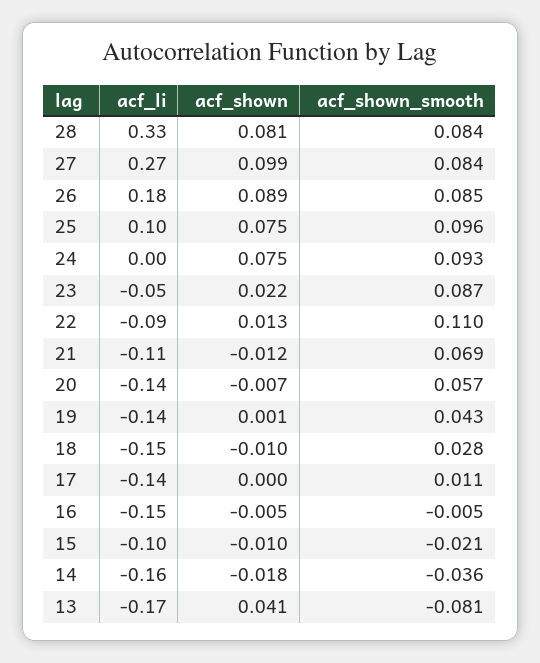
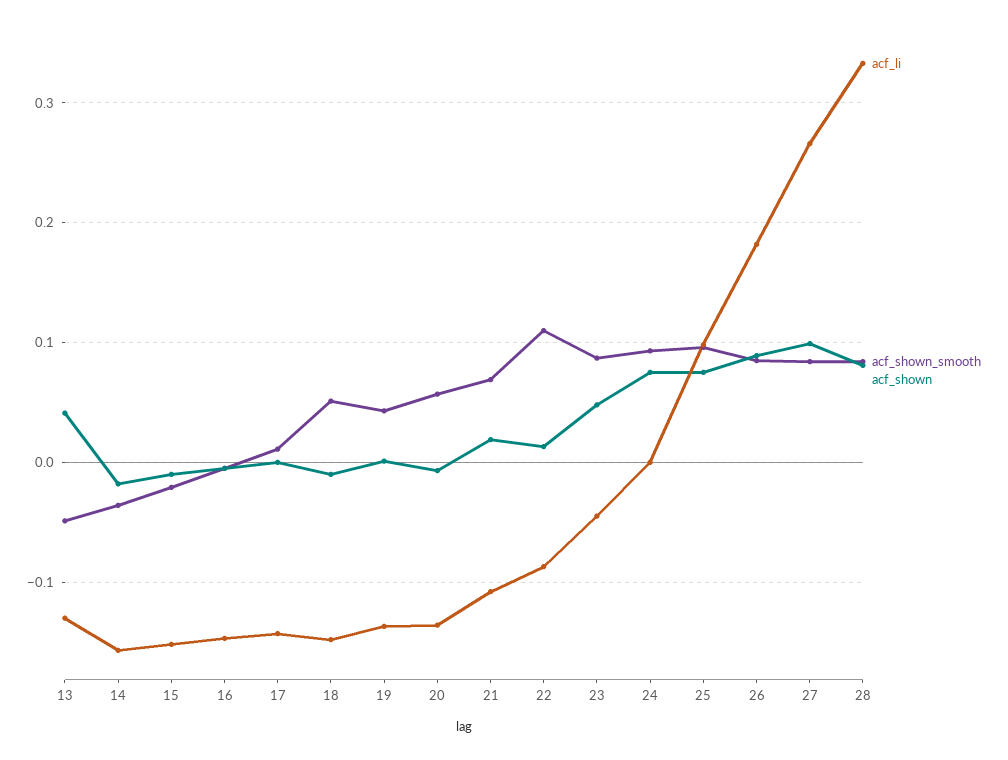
  {
    "acf_li": {
      "28": 0.33,
      "27": 0.27,
      "26": 0.18,
      "25": 0.1,
      "24": 0,
      "23": -0.05,
      "22": -0.09,
      "21": -0.11,
      "20": -0.14,
      "19": -0.14,
      "18": -0.15,
      "17": -0.14,
      "16": -0.15,
-     "15": -0.1,
+     "15": -0.15,
      "14": -0.16,
-     "13": -0.17
+     "13": -0.13
    },
    "acf_shown": {
      "28": 0.081,
      "27": 0.099,
      "26": 0.089,
      "25": 0.075,
      "24": 0.075,
-     "23": 0.022,
+     "23": 0.05,
      "22": 0.013,
-     "21": -0.012,
+     "21": 0.02,
      "20": -0.007,
      "19": 0.001,
      "18": -0.01,
      "17": 0,
      "16": -0.005,
      "15": -0.01,
      "14": -0.018,
      "13": 0.041
    },
    "acf_shown_smooth": {
      "28": 0.084,
      "27": 0.084,
      "26": 0.085,
      "25": 0.096,
      "24": 0.093,
      "23": 0.087,
      "22": 0.11,
      "21": 0.069,
      "20": 0.057,
      "19": 0.043,
-     "18": 0.028,
+     "18": 0.05,
      "17": 0.011,
      "16": -0.005,
      "15": -0.021,
      "14": -0.036,
-     "13": -0.081
+     "13": -0.05
    }
  }

